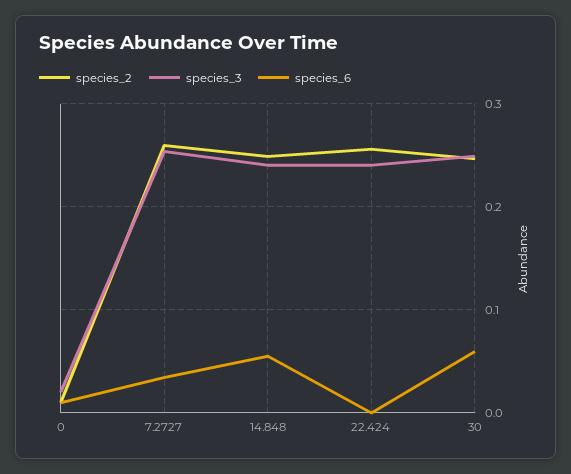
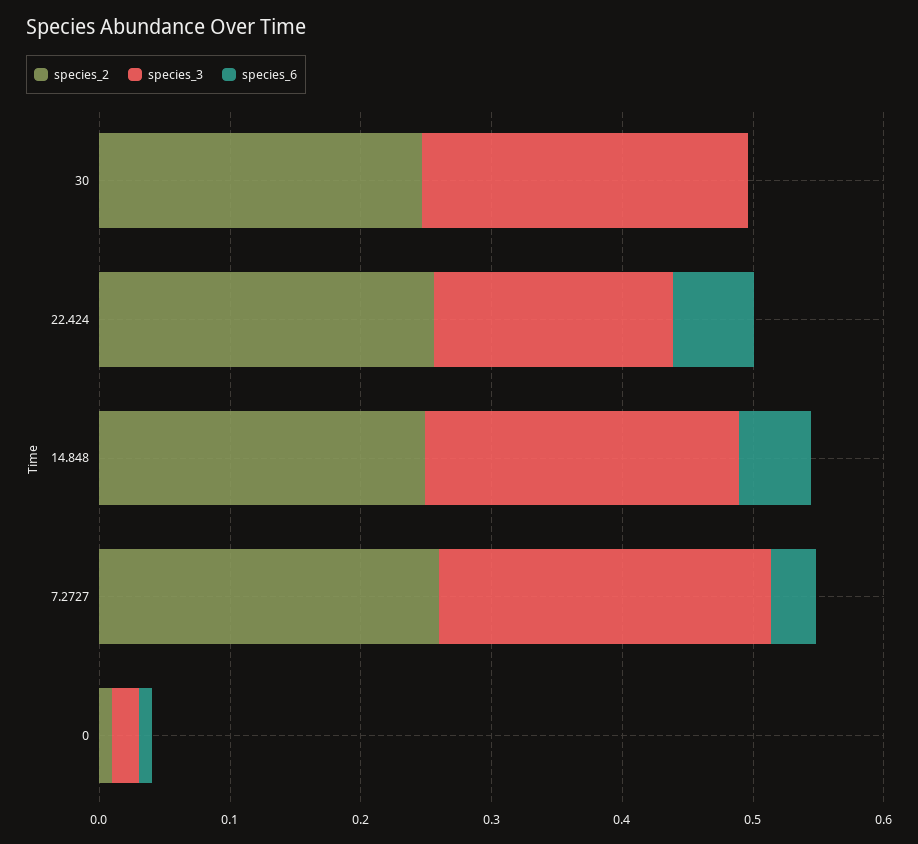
  {
    "species_2": {
      "0": 0.01,
      "7.2727": 0.26,
      "14.848": 0.25,
      "22.424": 0.26,
      "30": 0.25
    },
    "species_3": {
      "0": 0.02,
      "7.2727": 0.25,
      "14.848": 0.24,
-     "22.424": 0.24,
+     "22.424": 0.18,
      "30": 0.25
    },
    "species_6": {
      "0": 0.01,
      "7.2727": 0.03,
      "14.848": 0.06,
-     "22.424": 0,
+     "22.424": 0.06,
-     "30": 0.06
+     "30": 0
    }
  }

